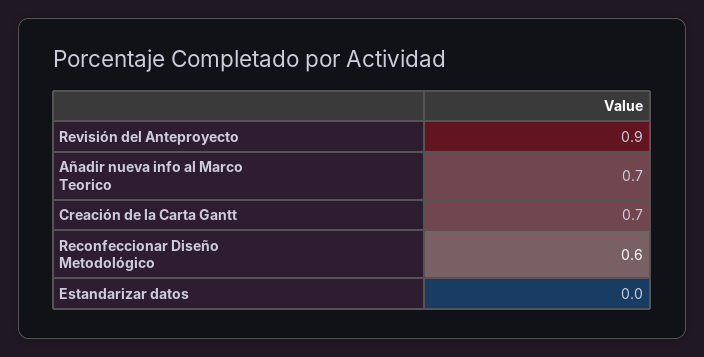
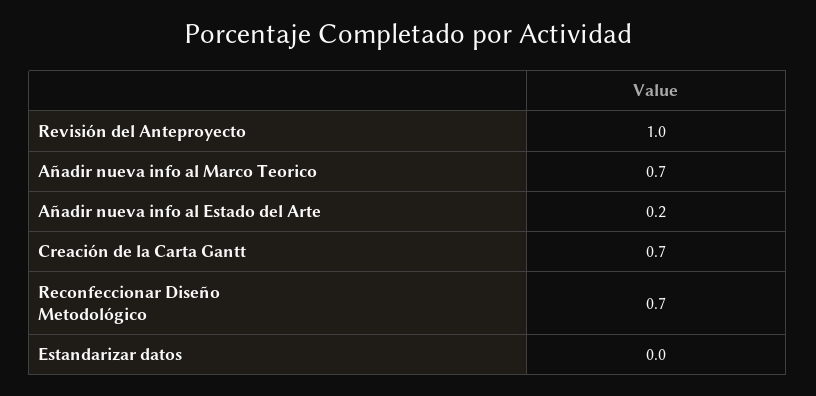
  {
-   "Revisión del Anteproyecto": 0.9,
+   "Revisión del Anteproyecto": 1,
    "Añadir nueva info al Marco Teorico": 0.7,
    "Creación de la Carta Gantt": 0.7,
-   "Reconfeccionar Diseño Metodológico": 0.6,
+   "Reconfeccionar Diseño Metodológico": 0.7,
-   "Estandarizar datos": 0
+   "Estandarizar datos": 0,
+   "Añadir nueva info al Estado del Arte": 0.2
  }

